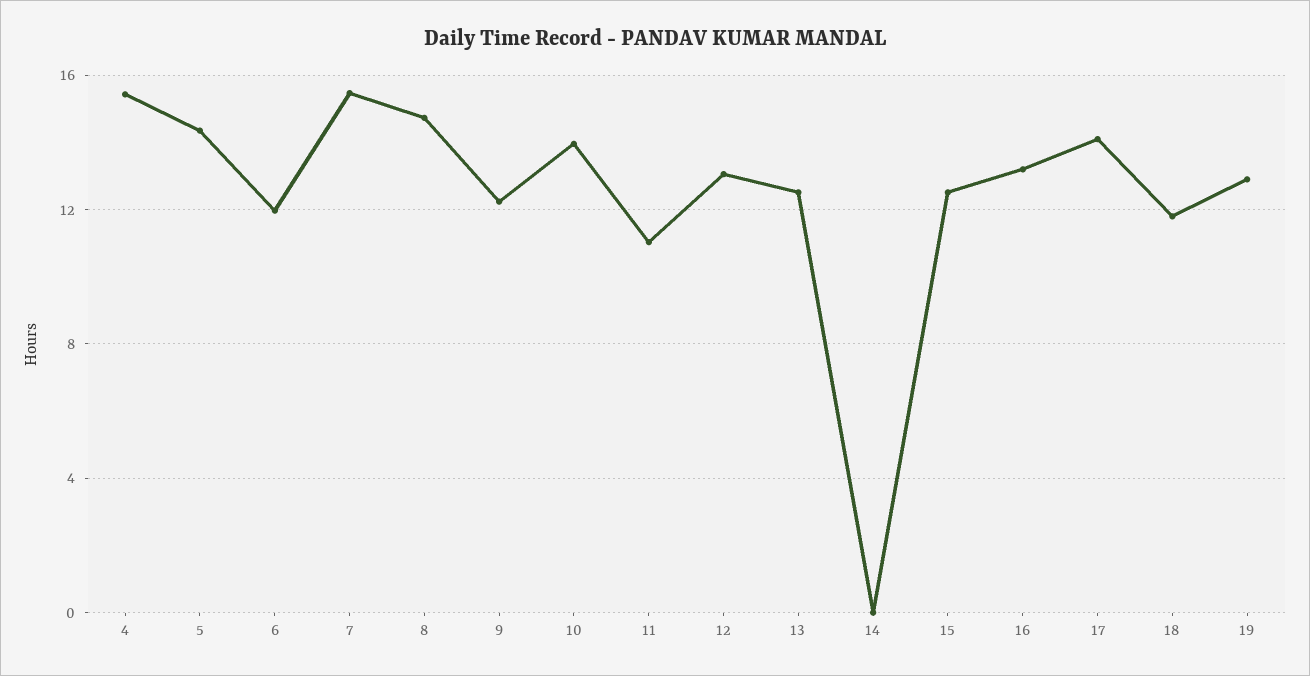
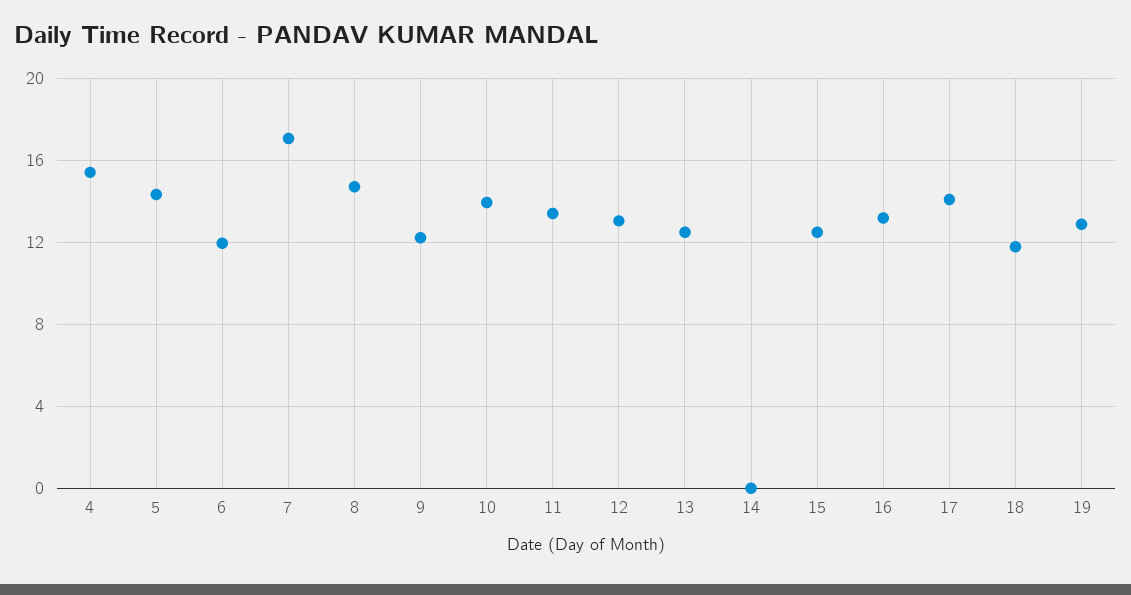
  {
    "4": 15.5,
    "5": 14.5,
    "6": 12,
-   "7": 15.5,
+   "7": 17,
    "8": 14.5,
    "9": 12,
    "10": 14,
-   "11": 11,
+   "11": 13.5,
    "12": 13,
    "13": 12.5,
    "14": 0,
    "15": 12.5,
    "16": 13,
    "17": 14,
    "18": 12,
    "19": 13
  }

